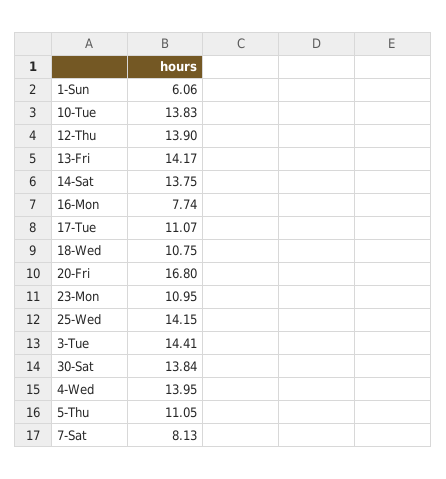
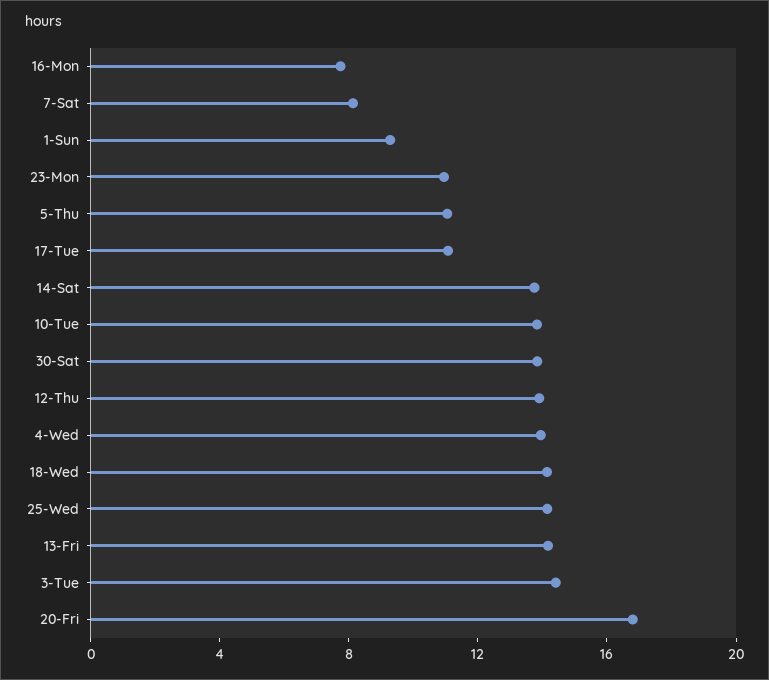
  {
-   "1-Sun": 6.06,
+   "1-Sun": 9,
    "10-Tue": 13.83,
    "12-Thu": 13.9,
    "13-Fri": 14.17,
    "14-Sat": 13.75,
    "16-Mon": 7.74,
    "17-Tue": 11.07,
-   "18-Wed": 10.75,
+   "18-Wed": 14,
    "20-Fri": 16.8,
    "23-Mon": 10.95,
    "25-Wed": 14.15,
    "3-Tue": 14.41,
    "30-Sat": 13.84,
    "4-Wed": 13.95,
    "5-Thu": 11.05,
    "7-Sat": 8.13
  }

